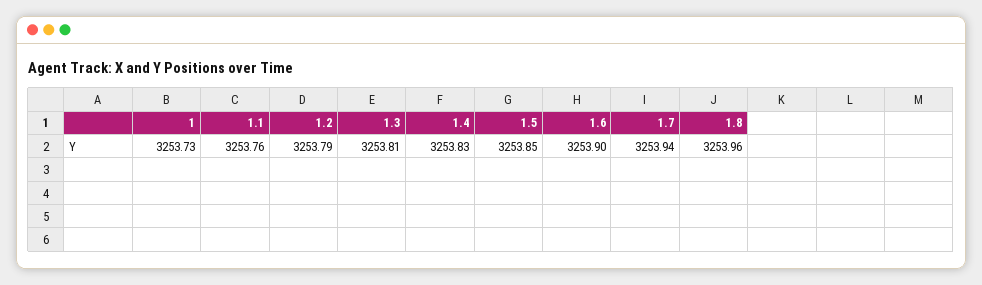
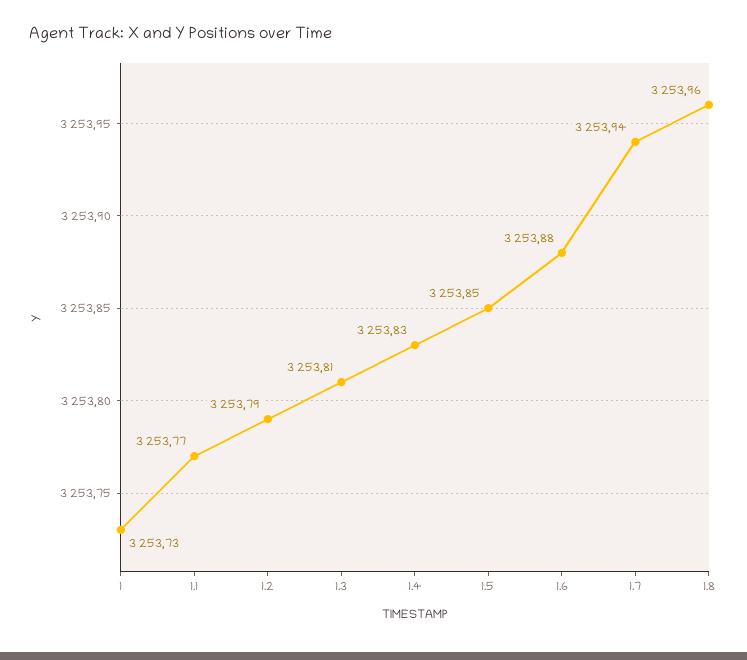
  {
    "1": 3253.73,
-   "1.1": 3253.76,
+   "1.1": 3253.77,
    "1.2": 3253.79,
    "1.3": 3253.81,
    "1.4": 3253.83,
    "1.5": 3253.85,
-   "1.6": 3253.9,
+   "1.6": 3253.88,
    "1.7": 3253.94,
    "1.8": 3253.96
  }

